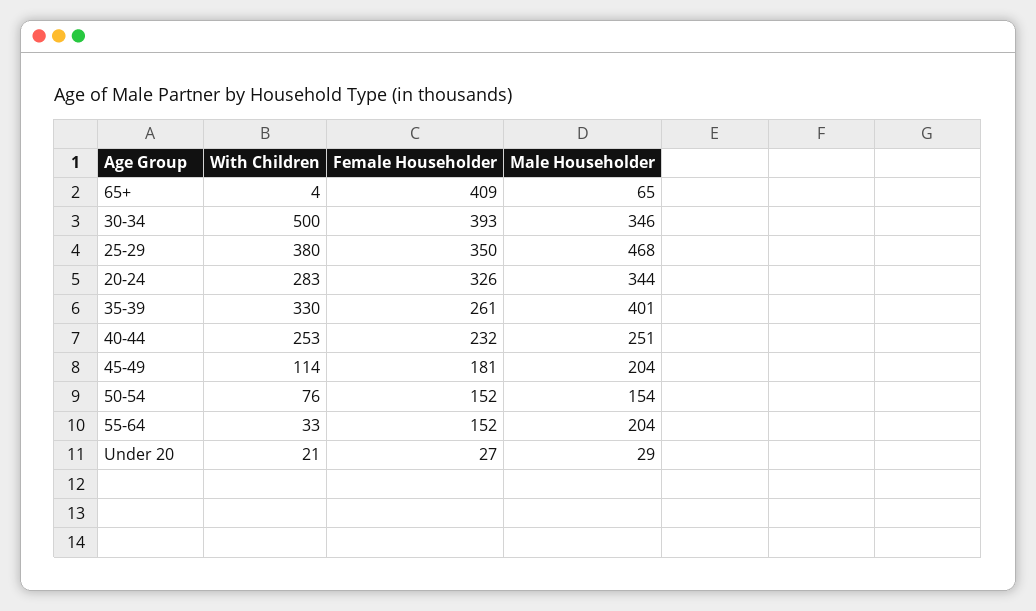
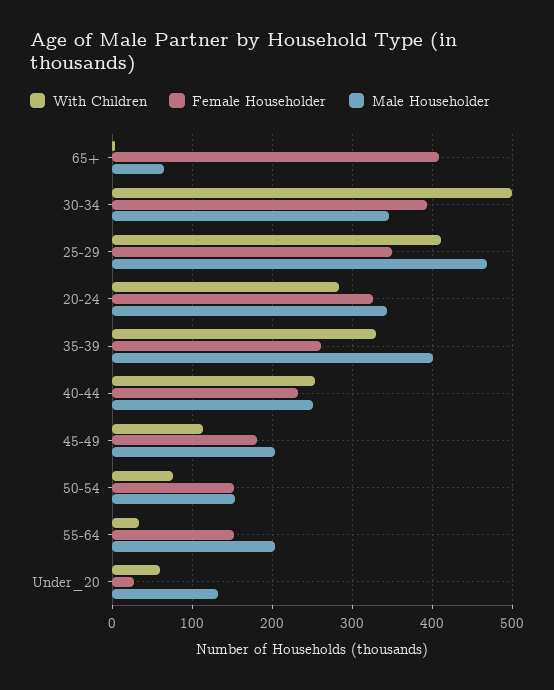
  {
    "With Children": {
      "65+": 4,
      "30-34": 500,
-     "25-29": 380,
+     "25-29": 410,
      "20-24": 283,
      "35-39": 330,
      "40-44": 253,
      "45-49": 114,
      "50-54": 76,
      "55-64": 33,
-     "Under 20": 21
+     "Under 20": 60
    },
    "Female Householder": {
      "65+": 409,
      "30-34": 393,
      "25-29": 350,
      "20-24": 326,
      "35-39": 261,
      "40-44": 232,
      "45-49": 181,
      "50-54": 152,
      "55-64": 152,
      "Under 20": 27
    },
    "Male Householder": {
      "65+": 65,
      "30-34": 346,
      "25-29": 468,
      "20-24": 344,
      "35-39": 401,
      "40-44": 251,
      "45-49": 204,
      "50-54": 154,
      "55-64": 204,
-     "Under 20": 29
+     "Under 20": 130
    }
  }

